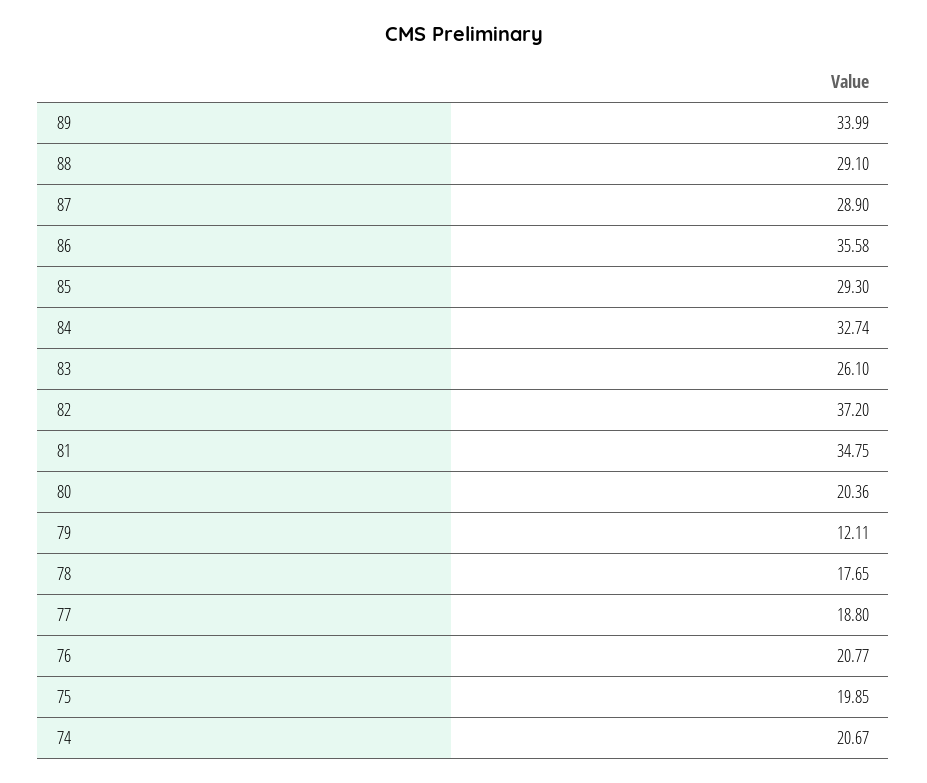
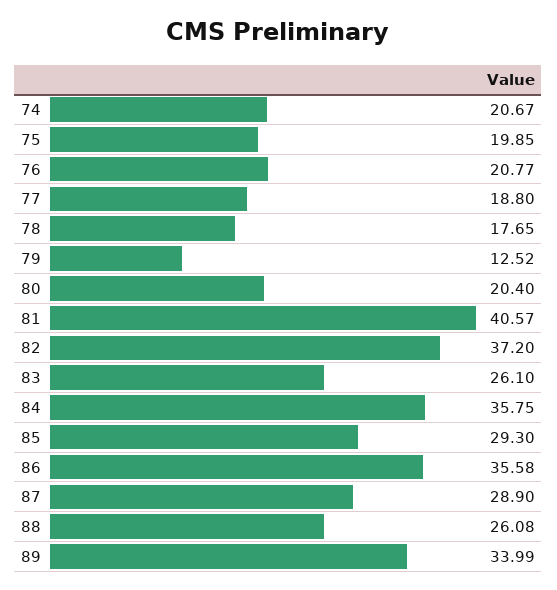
  {
    "89": 33.99,
-   "88": 29.1,
+   "88": 26.08,
    "87": 28.9,
    "86": 35.58,
    "85": 29.3,
-   "84": 32.74,
+   "84": 35.75,
    "83": 26.1,
    "82": 37.2,
-   "81": 34.75,
+   "81": 40.57,
-   "80": 20.36,
+   "80": 20.4,
-   "79": 12.11,
+   "79": 12.52,
    "78": 17.65,
    "77": 18.8,
    "76": 20.77,
    "75": 19.85,
    "74": 20.67
  }

